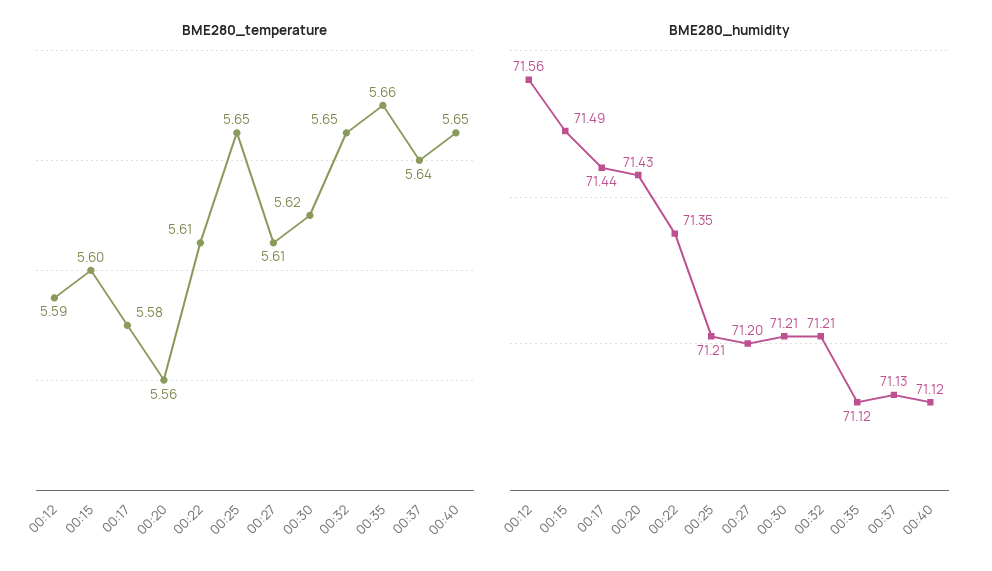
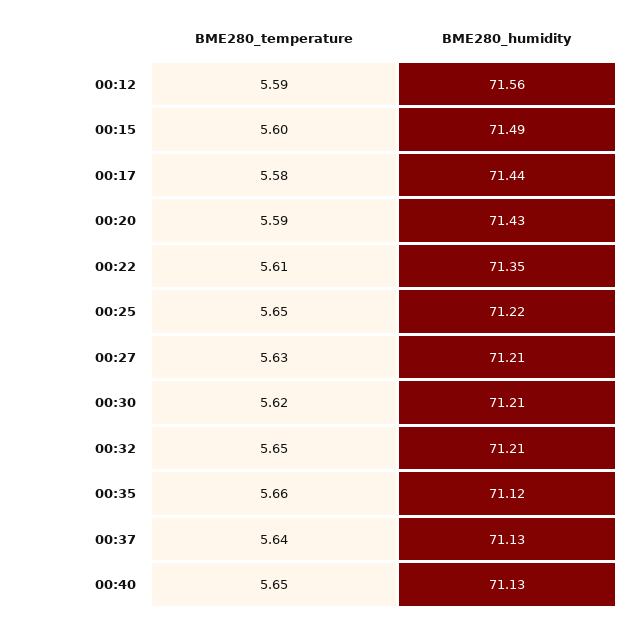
  {
    "BME280_temperature": {
      "00:12": 5.59,
      "00:15": 5.6,
      "00:17": 5.58,
-     "00:20": 5.56,
+     "00:20": 5.59,
      "00:22": 5.61,
      "00:25": 5.65,
-     "00:27": 5.61,
+     "00:27": 5.63,
      "00:30": 5.62,
      "00:32": 5.65,
      "00:35": 5.66,
      "00:37": 5.64,
      "00:40": 5.65
    },
    "BME280_humidity": {
      "00:12": 71.56,
      "00:15": 71.49,
      "00:17": 71.44,
      "00:20": 71.43,
      "00:22": 71.35,
-     "00:25": 71.21,
+     "00:25": 71.22,
-     "00:27": 71.2,
+     "00:27": 71.21,
      "00:30": 71.21,
      "00:32": 71.21,
      "00:35": 71.12,
      "00:37": 71.13,
-     "00:40": 71.12
+     "00:40": 71.13
    }
  }

